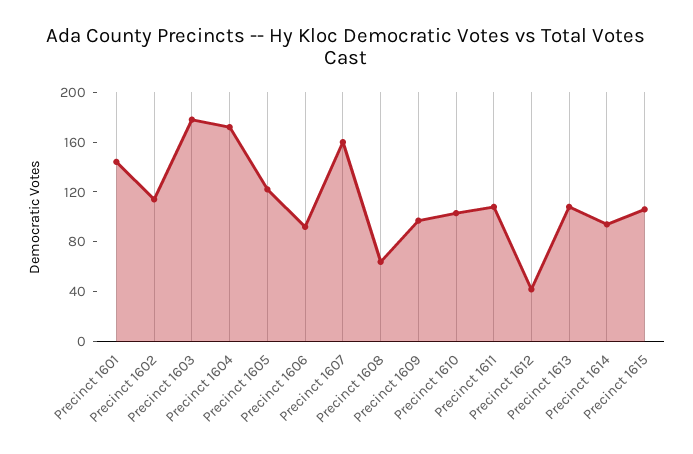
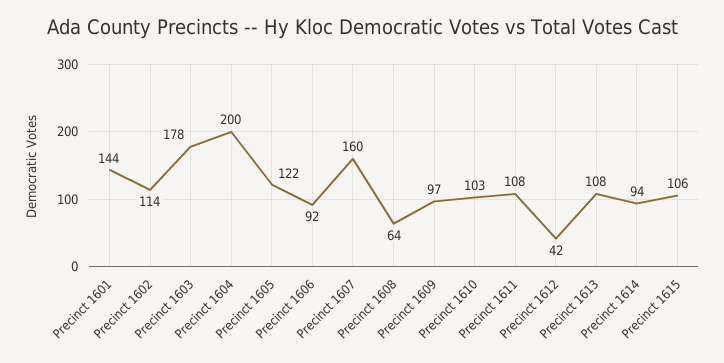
  {
    "Precinct 1601": 144,
    "Precinct 1602": 114,
    "Precinct 1603": 178,
-   "Precinct 1604": 170,
+   "Precinct 1604": 200,
    "Precinct 1605": 122,
    "Precinct 1606": 92,
    "Precinct 1607": 160,
    "Precinct 1608": 64,
    "Precinct 1609": 97,
    "Precinct 1610": 103,
    "Precinct 1611": 108,
    "Precinct 1612": 42,
    "Precinct 1613": 108,
    "Precinct 1614": 94,
    "Precinct 1615": 106
  }

